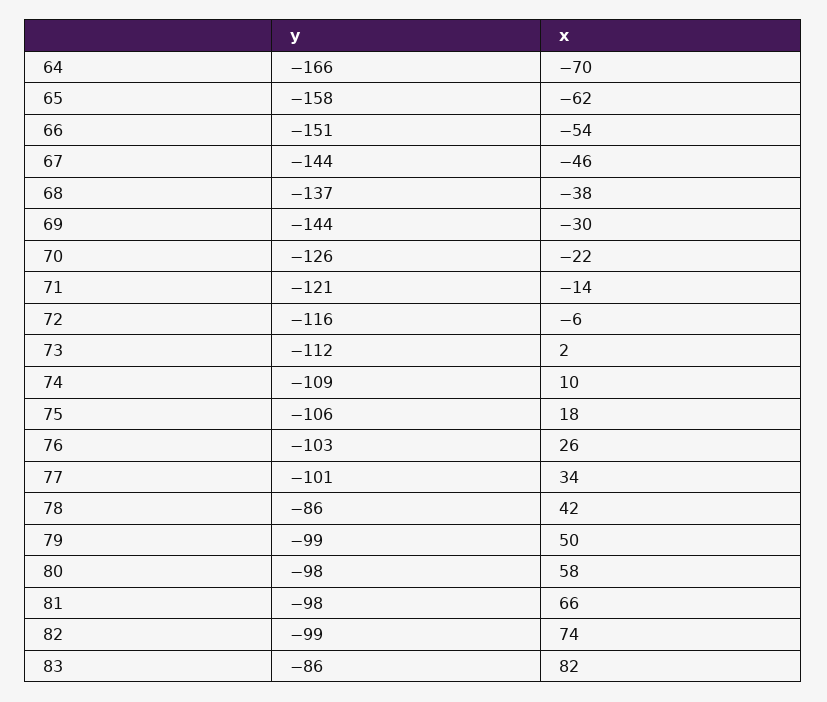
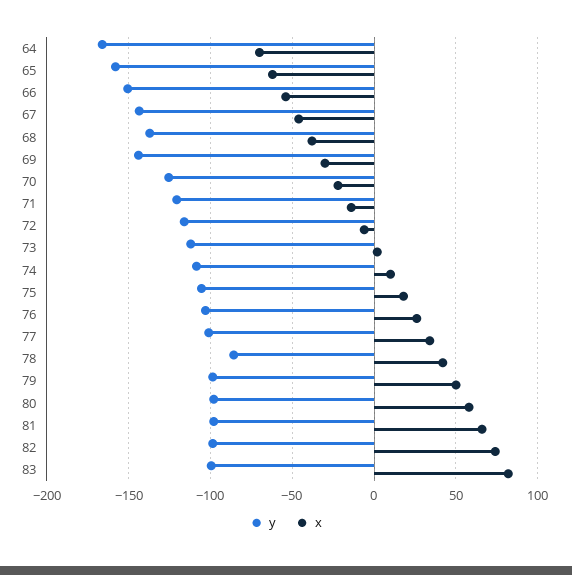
  {
    "y": {
      "64": -166,
      "65": -158,
      "66": -151,
      "67": -144,
      "68": -137,
      "69": -144,
      "70": -126,
      "71": -121,
      "72": -116,
      "73": -112,
      "74": -109,
      "75": -106,
      "76": -103,
      "77": -101,
      "78": -86,
      "79": -99,
      "80": -98,
      "81": -98,
      "82": -99,
-     "83": -86
+     "83": -100
    },
    "x": {
      "64": -70,
      "65": -62,
      "66": -54,
      "67": -46,
      "68": -38,
      "69": -30,
      "70": -22,
      "71": -14,
      "72": -6,
      "73": 2,
      "74": 10,
      "75": 18,
      "76": 26,
      "77": 34,
      "78": 42,
      "79": 50,
      "80": 58,
      "81": 66,
      "82": 74,
      "83": 82
    }
  }

